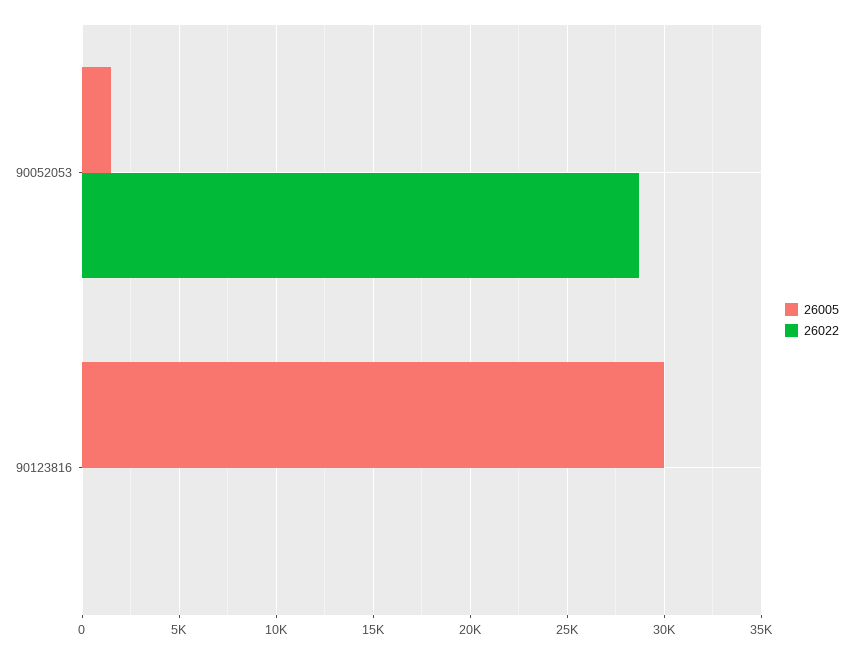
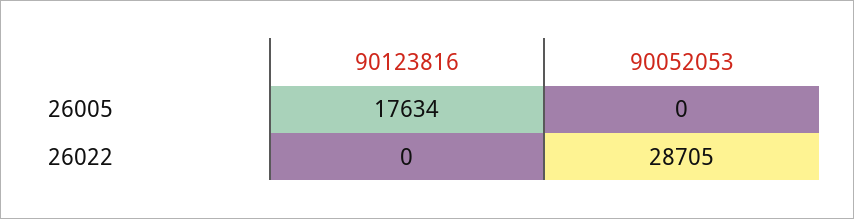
  {
    "26005": {
-     "90052053": 1500,
+     "90052053": 0,
-     "90123816": 30000
+     "90123816": 17634
    },
    "26022": {
      "90052053": 28705,
      "90123816": 0
    }
  }

